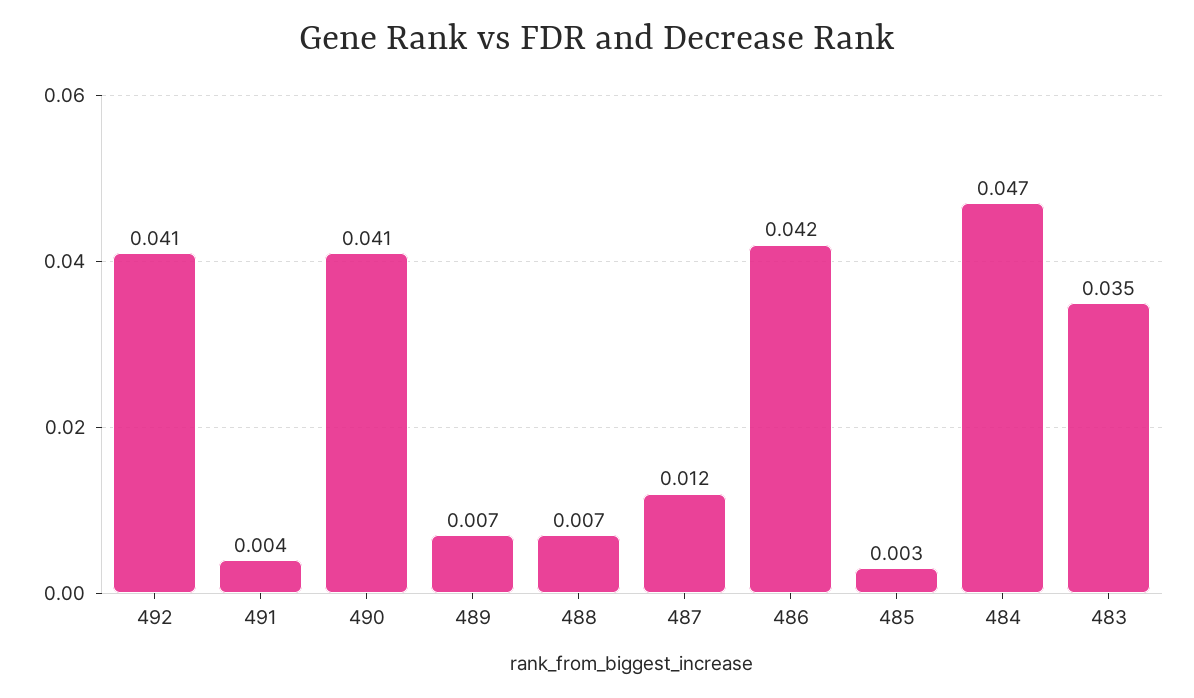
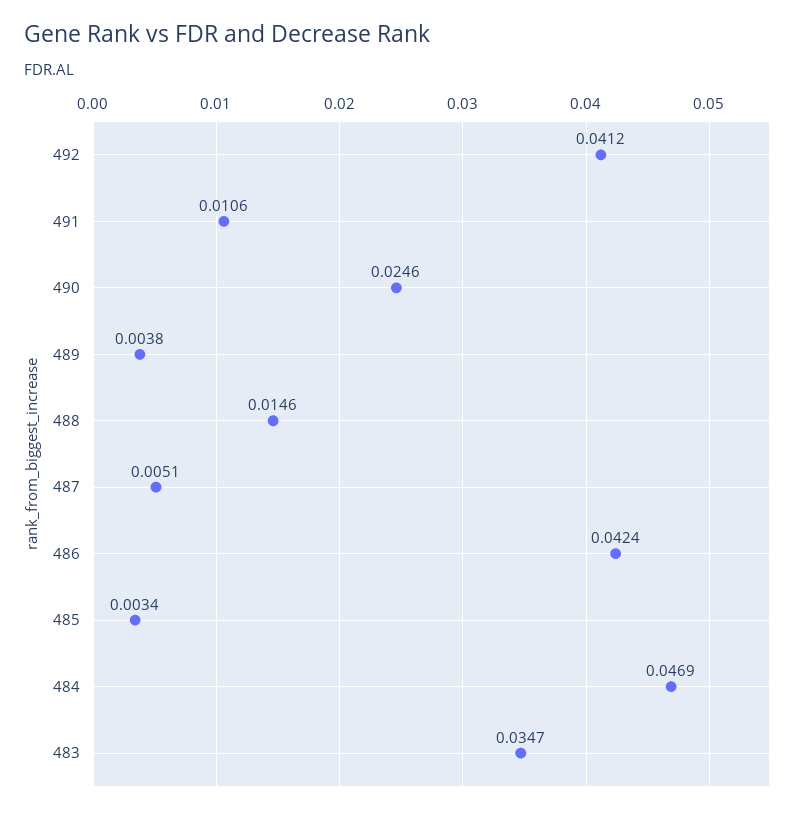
  {
    "492": 0.0412,
-   "491": 0.004,
+   "491": 0.0106,
-   "490": 0.041,
+   "490": 0.0246,
-   "489": 0.007,
+   "489": 0.0038,
-   "488": 0.007,
+   "488": 0.0146,
-   "487": 0.012,
+   "487": 0.0051,
    "486": 0.0424,
    "485": 0.0034,
    "484": 0.0469,
    "483": 0.0347
  }

